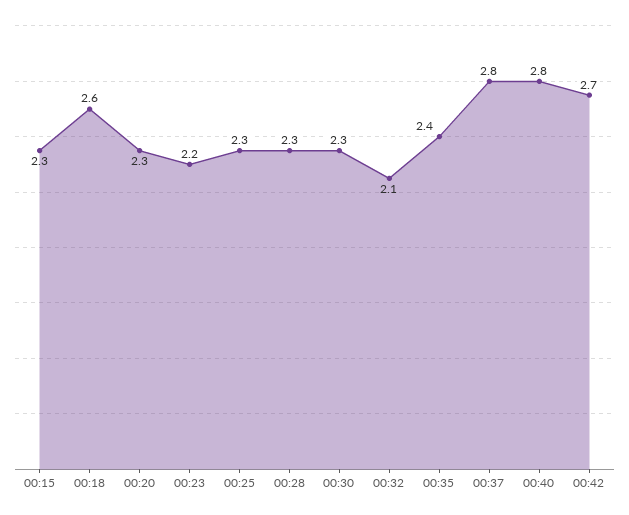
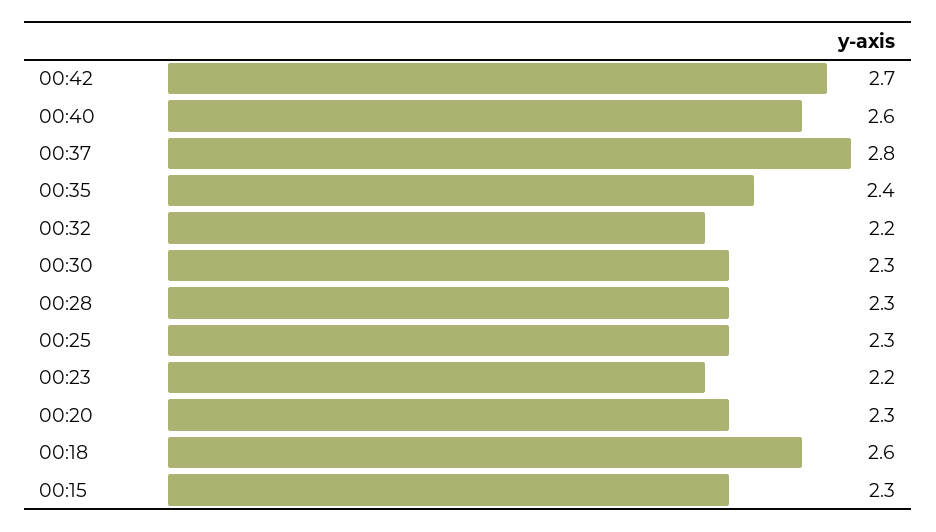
  {
    "00:15": 2.3,
    "00:18": 2.6,
    "00:20": 2.3,
    "00:23": 2.2,
    "00:25": 2.3,
    "00:28": 2.3,
    "00:30": 2.3,
-   "00:32": 2.1,
+   "00:32": 2.2,
    "00:35": 2.4,
    "00:37": 2.8,
-   "00:40": 2.8,
+   "00:40": 2.6,
    "00:42": 2.7
  }

